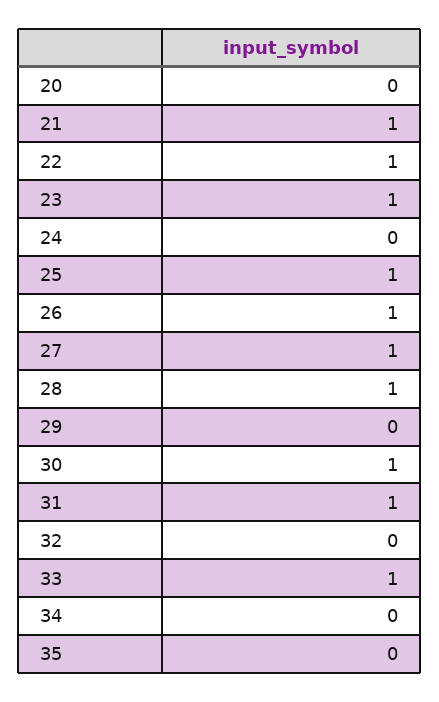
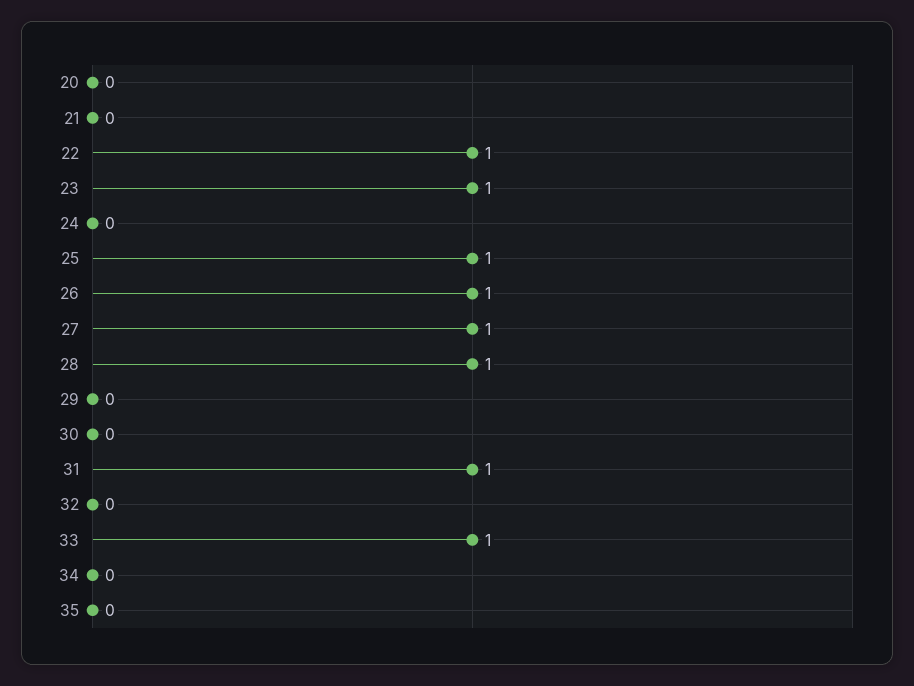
  {
    "20": 0,
-   "21": 1,
+   "21": 0,
    "22": 1,
    "23": 1,
    "24": 0,
    "25": 1,
    "26": 1,
    "27": 1,
    "28": 1,
    "29": 0,
-   "30": 1,
+   "30": 0,
    "31": 1,
    "32": 0,
    "33": 1,
    "34": 0,
    "35": 0
  }

